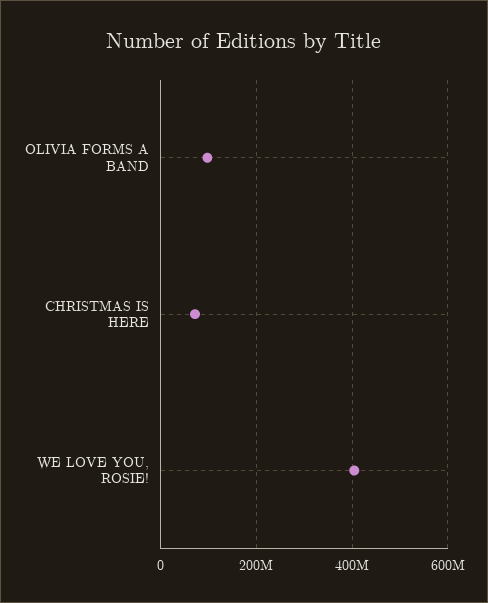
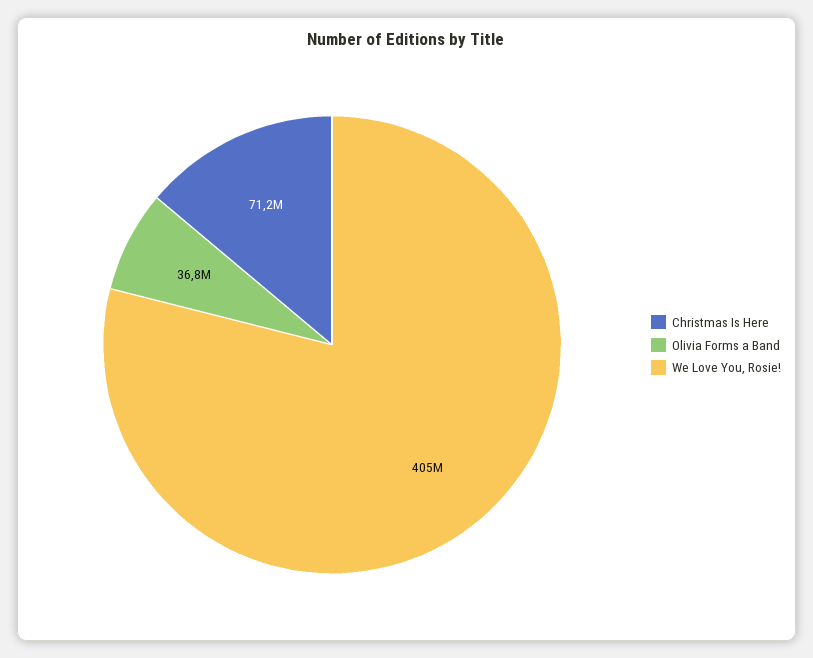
  {
-   "OLIVIA FORMS A BAND": 100000000,
+   "OLIVIA FORMS A BAND": 36800000,
    "CHRISTMAS IS HERE": 71200000,
    "WE LOVE YOU, ROSIE!": 405000000
  }

